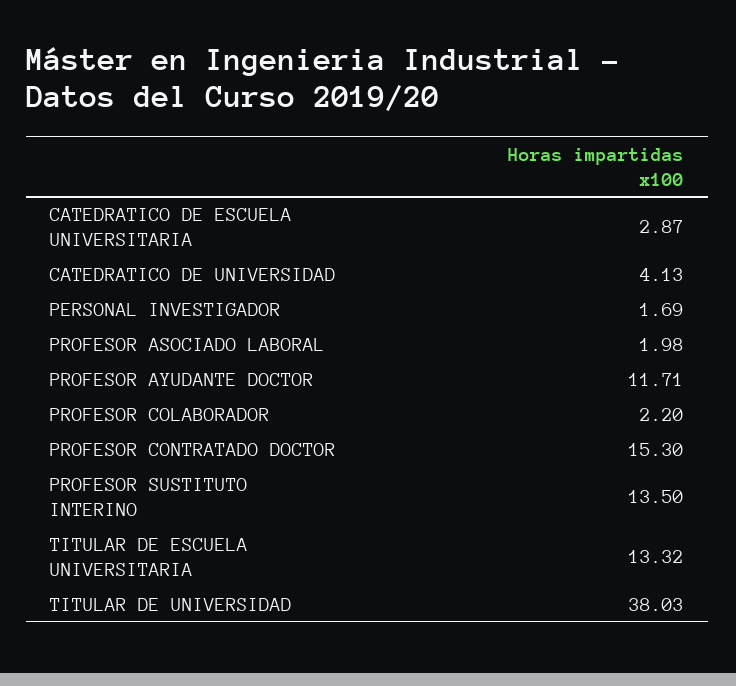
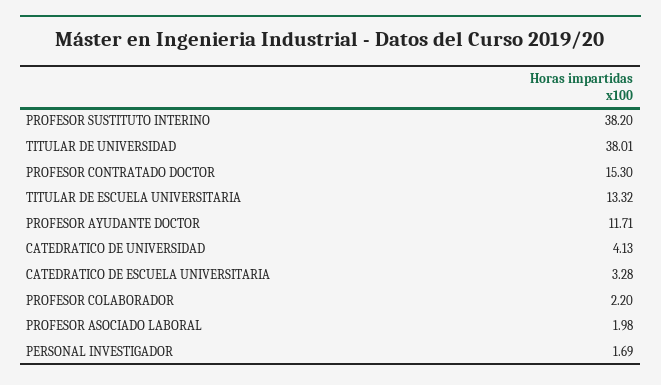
  {
-   "CATEDRATICO DE ESCUELA UNIVERSITARIA": 2.87,
+   "CATEDRATICO DE ESCUELA UNIVERSITARIA": 3.28,
    "CATEDRATICO DE UNIVERSIDAD": 4.13,
    "PERSONAL INVESTIGADOR": 1.69,
    "PROFESOR ASOCIADO LABORAL": 1.98,
    "PROFESOR AYUDANTE DOCTOR": 11.71,
    "PROFESOR COLABORADOR": 2.2,
    "PROFESOR CONTRATADO DOCTOR": 15.3,
-   "PROFESOR SUSTITUTO INTERINO": 13.5,
+   "PROFESOR SUSTITUTO INTERINO": 38.2,
    "TITULAR DE ESCUELA UNIVERSITARIA": 13.32,
-   "TITULAR DE UNIVERSIDAD": 38.03
+   "TITULAR DE UNIVERSIDAD": 38.01
  }

